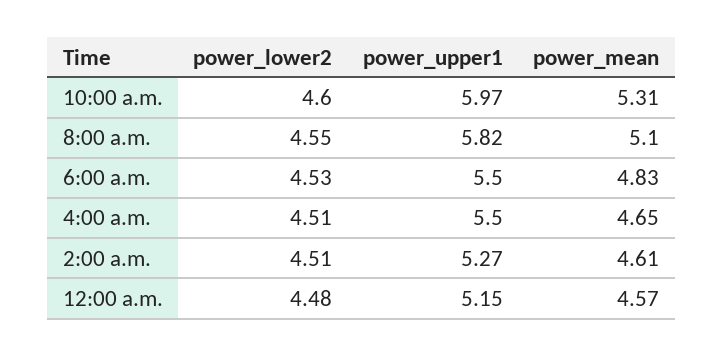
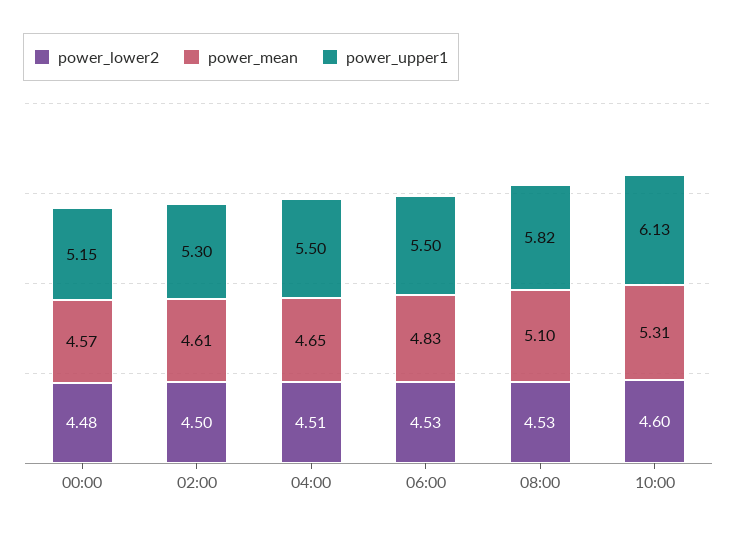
  {
    "power_lower2": {
      "10:00 a.m.": 4.6,
-     "8:00 a.m.": 4.55,
+     "8:00 a.m.": 4.53,
      "6:00 a.m.": 4.53,
      "4:00 a.m.": 4.51,
-     "2:00 a.m.": 4.51,
+     "2:00 a.m.": 4.5,
      "12:00 a.m.": 4.48
    },
    "power_upper1": {
-     "10:00 a.m.": 5.97,
+     "10:00 a.m.": 6.13,
      "8:00 a.m.": 5.82,
      "6:00 a.m.": 5.5,
      "4:00 a.m.": 5.5,
-     "2:00 a.m.": 5.27,
+     "2:00 a.m.": 5.3,
      "12:00 a.m.": 5.15
    },
    "power_mean": {
      "10:00 a.m.": 5.31,
      "8:00 a.m.": 5.1,
      "6:00 a.m.": 4.83,
      "4:00 a.m.": 4.65,
      "2:00 a.m.": 4.61,
      "12:00 a.m.": 4.57
    }
  }

